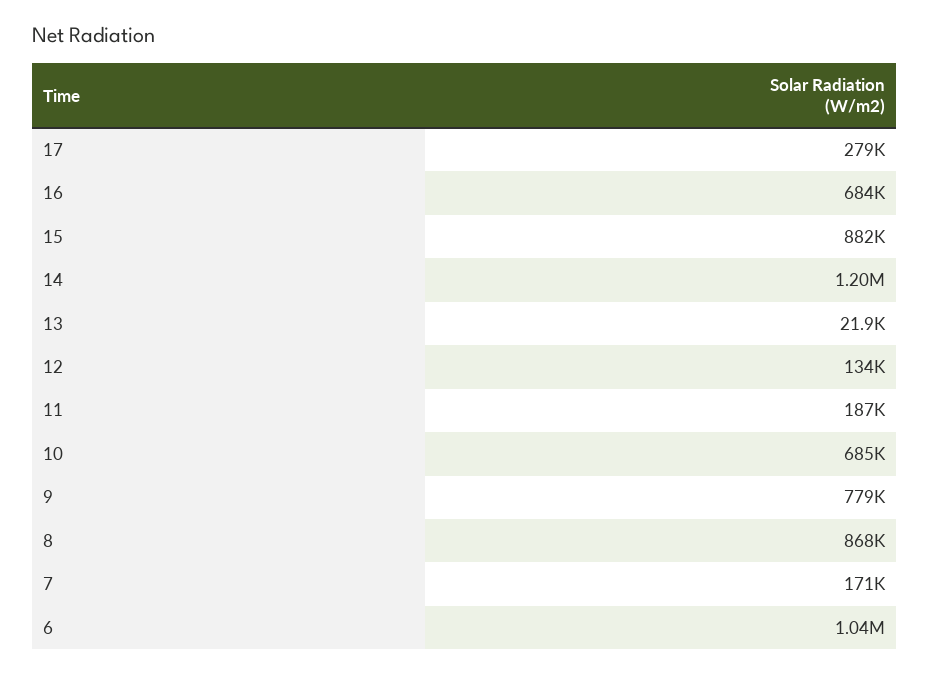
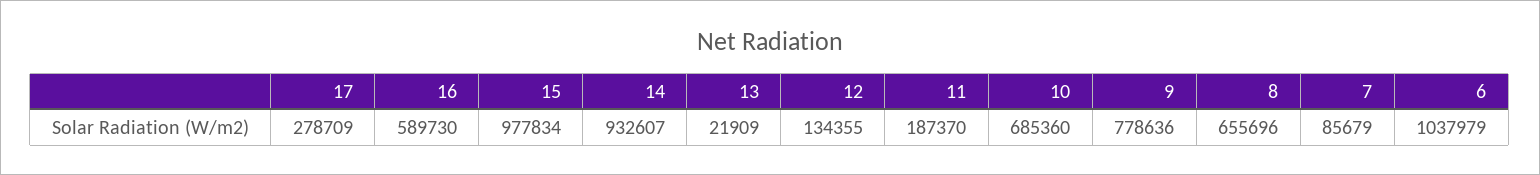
  {
    "17": 278709,
-   "16": 684000,
+   "16": 589730,
-   "15": 882000,
+   "15": 977834,
-   "14": 1200000,
+   "14": 932607,
    "13": 21909,
    "12": 134355,
    "11": 187370,
    "10": 685360,
    "9": 778636,
-   "8": 868000,
+   "8": 655696,
-   "7": 171000,
+   "7": 85679,
    "6": 1037979
  }

